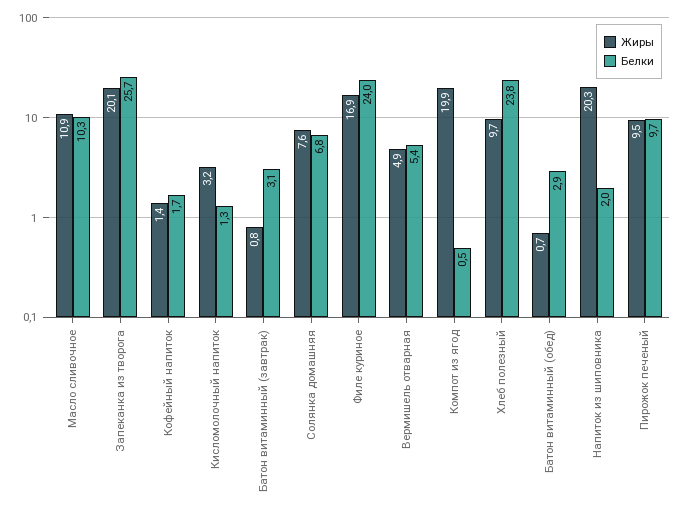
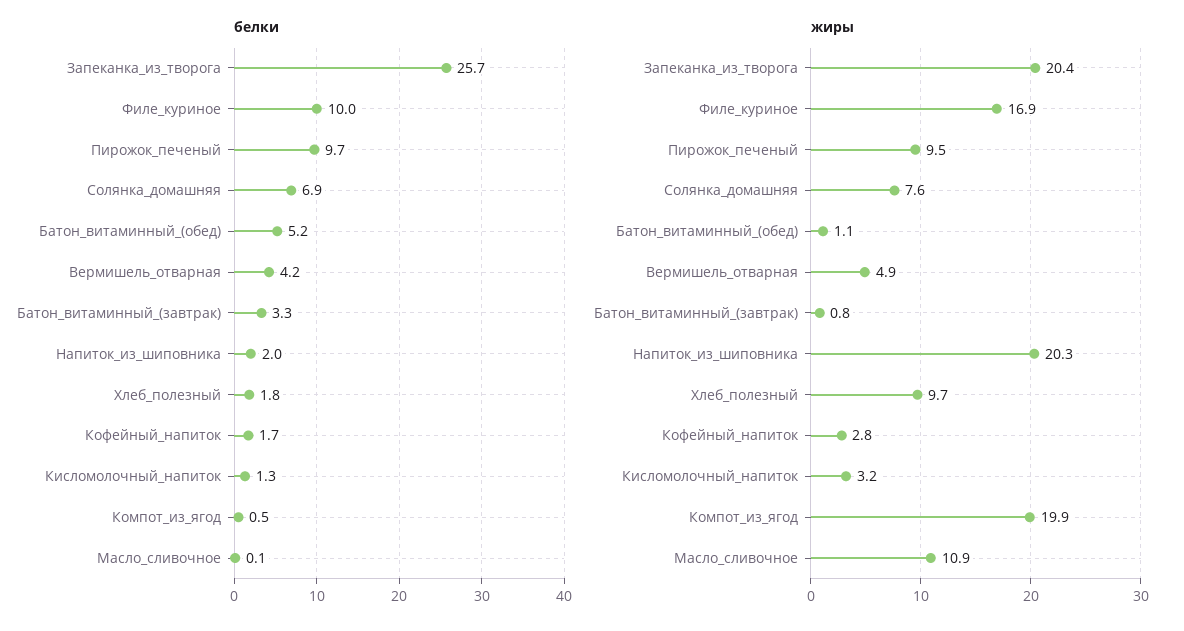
  {
    "Жиры": {
      "Масло сливочное": 10.9,
-     "Запеканка из творога": 20.1,
+     "Запеканка из творога": 20.4,
-     "Кофейный напиток": 1.4,
+     "Кофейный напиток": 2.8,
      "Кисломолочный напиток": 3.2,
      "Батон витаминный (завтрак)": 0.8,
      "Солянка домашняя": 7.6,
      "Филе куриное": 16.9,
      "Вермишель отварная": 4.9,
      "Компот из ягод": 19.9,
      "Хлеб полезный": 9.7,
-     "Батон витаминный (обед)": 0.7,
+     "Батон витаминный (обед)": 1.1,
      "Напиток из шиповника": 20.3,
      "Пирожок печеный": 9.5
    },
    "Белки": {
-     "Масло сливочное": 10.3,
+     "Масло сливочное": 0.1,
      "Запеканка из творога": 25.7,
      "Кофейный напиток": 1.7,
      "Кисломолочный напиток": 1.3,
-     "Батон витаминный (завтрак)": 3.1,
+     "Батон витаминный (завтрак)": 3.3,
-     "Солянка домашняя": 6.8,
+     "Солянка домашняя": 6.9,
-     "Филе куриное": 24,
+     "Филе куриное": 10,
-     "Вермишель отварная": 5.4,
+     "Вермишель отварная": 4.2,
      "Компот из ягод": 0.5,
-     "Хлеб полезный": 23.8,
+     "Хлеб полезный": 1.8,
-     "Батон витаминный (обед)": 2.9,
+     "Батон витаминный (обед)": 5.2,
      "Напиток из шиповника": 2,
      "Пирожок печеный": 9.7
    }
  }

